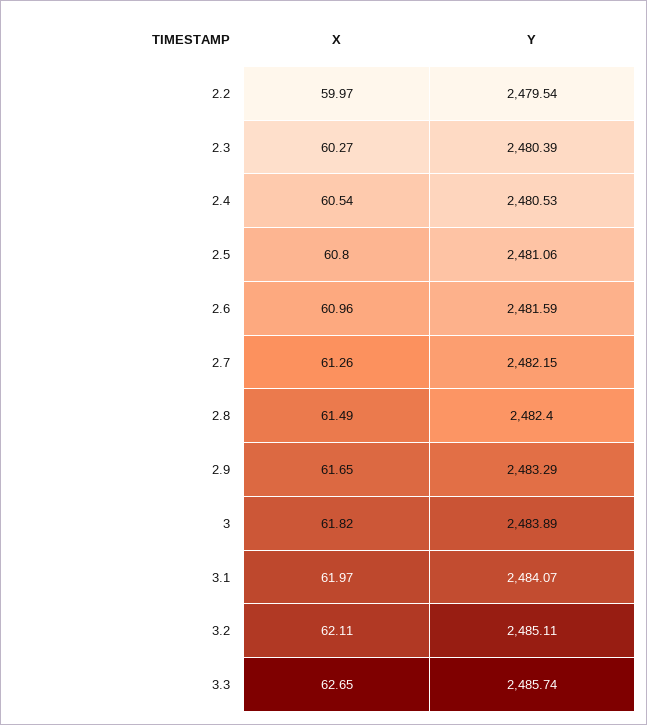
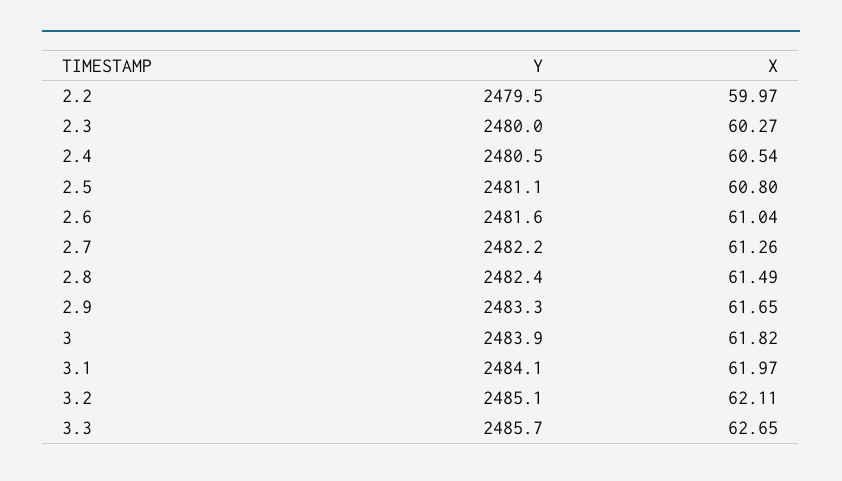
  {
    "X": {
      "2.2": 59.97,
      "2.3": 60.27,
      "2.4": 60.54,
      "2.5": 60.8,
-     "2.6": 60.96,
+     "2.6": 61.04,
      "2.7": 61.26,
      "2.8": 61.49,
      "2.9": 61.65,
      "3": 61.82,
      "3.1": 61.97,
      "3.2": 62.11,
      "3.3": 62.65
    },
    "Y": {
      "2.2": 2479.54,
-     "2.3": 2480.39,
+     "2.3": 2480,
      "2.4": 2480.53,
      "2.5": 2481.06,
      "2.6": 2481.59,
      "2.7": 2482.15,
      "2.8": 2482.4,
      "2.9": 2483.29,
      "3": 2483.89,
      "3.1": 2484.07,
      "3.2": 2485.11,
      "3.3": 2485.74
    }
  }

